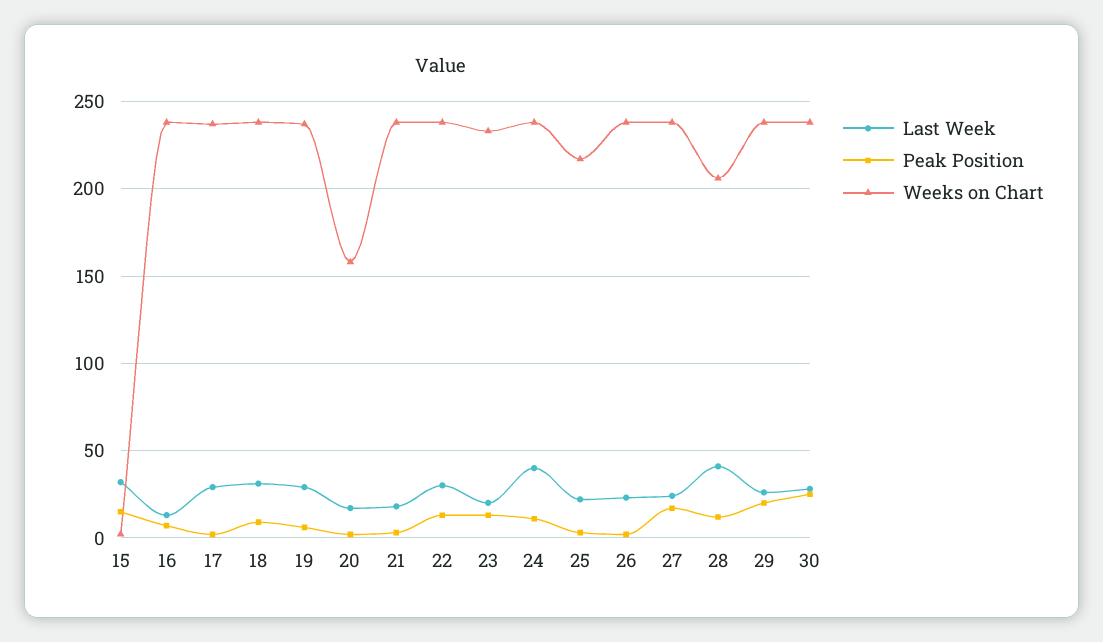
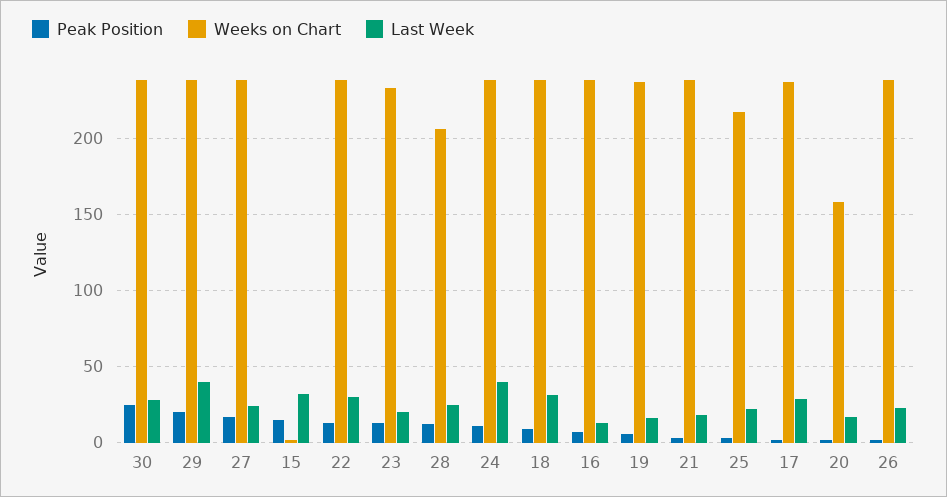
  {
    "Last Week": {
      "15": 30,
      "16": 15,
      "17": 30,
      "18": 30,
-     "19": 30,
+     "19": 15,
      "20": 15,
      "21": 20,
      "22": 30,
      "23": 20,
      "24": 40,
      "25": 20,
      "26": 25,
      "27": 25,
-     "28": 40,
+     "28": 25,
-     "29": 25,
+     "29": 40,
      "30": 30
    },
    "Peak Position": {
      "15": 15,
      "16": 5,
      "17": 0,
      "18": 10,
      "19": 5,
      "20": 0,
      "21": 5,
      "22": 15,
      "23": 15,
      "24": 10,
      "25": 5,
      "26": 0,
      "27": 15,
      "28": 10,
      "29": 20,
      "30": 25
    },
    "Weeks on Chart": {
      "15": 0,
      "16": 240,
      "17": 235,
      "18": 240,
      "19": 235,
      "20": 160,
      "21": 240,
      "22": 240,
      "23": 235,
      "24": 240,
      "25": 215,
      "26": 240,
      "27": 240,
      "28": 205,
      "29": 240,
      "30": 240
    }
  }

